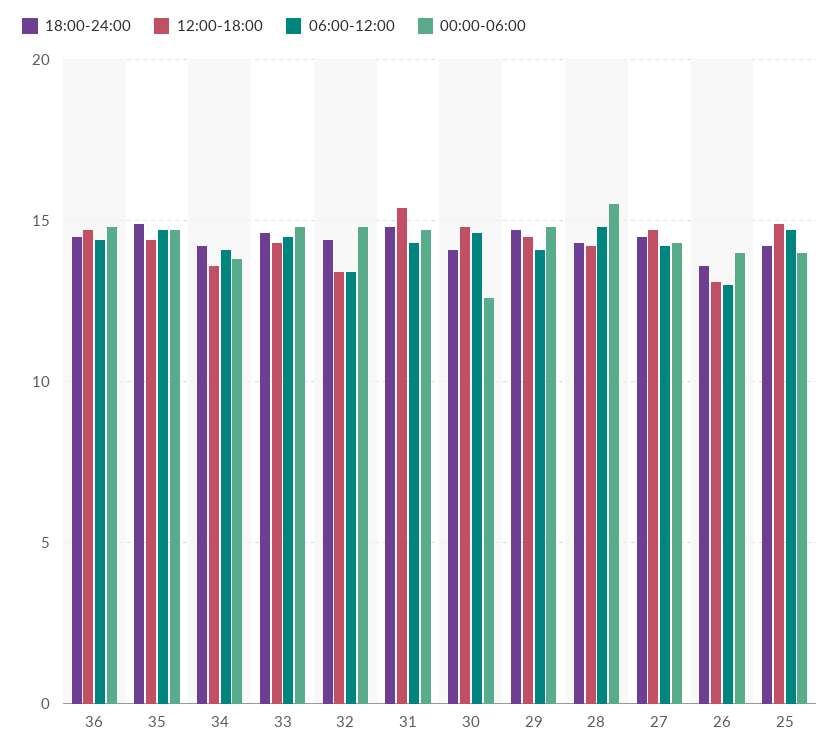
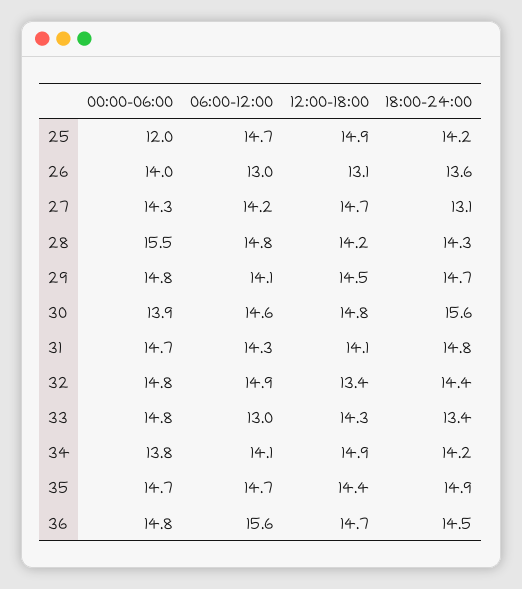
  {
    "18:00-24:00": {
      "36": 14.5,
      "35": 14.9,
      "34": 14.2,
-     "33": 14.5,
+     "33": 13.4,
      "32": 14.4,
      "31": 14.8,
-     "30": 14,
+     "30": 15.6,
      "29": 14.7,
      "28": 14.3,
-     "27": 14.5,
+     "27": 13.1,
      "26": 13.6,
      "25": 14.2
    },
    "12:00-18:00": {
      "36": 14.7,
      "35": 14.4,
-     "34": 13.5,
+     "34": 14.9,
      "33": 14.3,
      "32": 13.4,
-     "31": 15.5,
+     "31": 14.1,
      "30": 14.8,
      "29": 14.5,
      "28": 14.2,
      "27": 14.7,
      "26": 13.1,
      "25": 14.9
    },
    "06:00-12:00": {
-     "36": 14.5,
+     "36": 15.6,
      "35": 14.7,
      "34": 14.1,
-     "33": 14.5,
+     "33": 13,
-     "32": 13.5,
+     "32": 14.9,
      "31": 14.3,
      "30": 14.6,
      "29": 14.1,
      "28": 14.8,
      "27": 14.2,
      "26": 13,
      "25": 14.7
    },
    "00:00-06:00": {
      "36": 14.8,
      "35": 14.7,
      "34": 13.8,
      "33": 14.8,
      "32": 14.8,
      "31": 14.7,
-     "30": 12.5,
+     "30": 13.9,
      "29": 14.8,
      "28": 15.5,
      "27": 14.3,
      "26": 14,
-     "25": 14
+     "25": 12
    }
  }

